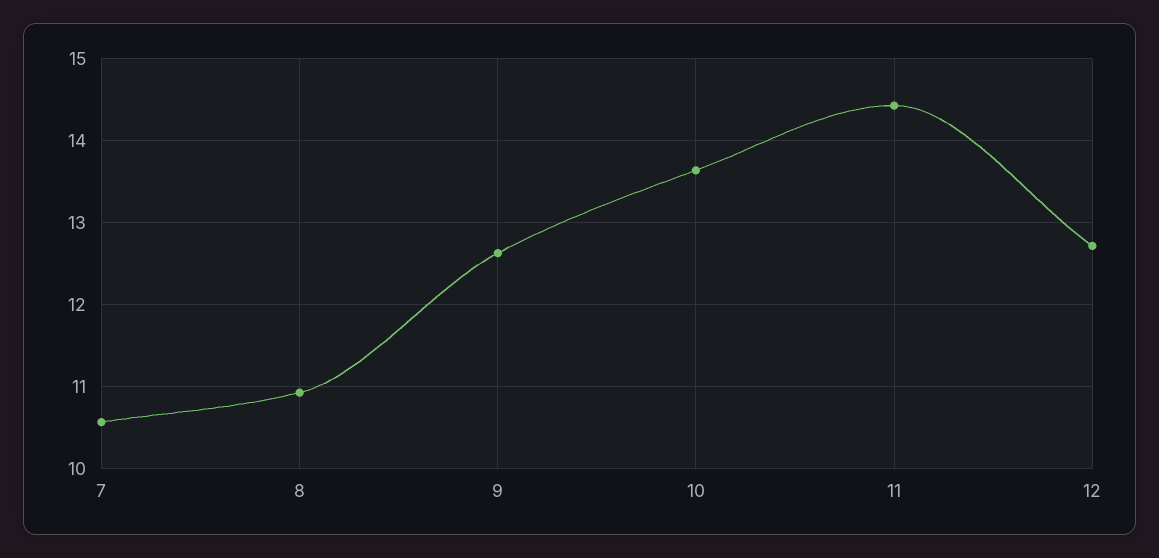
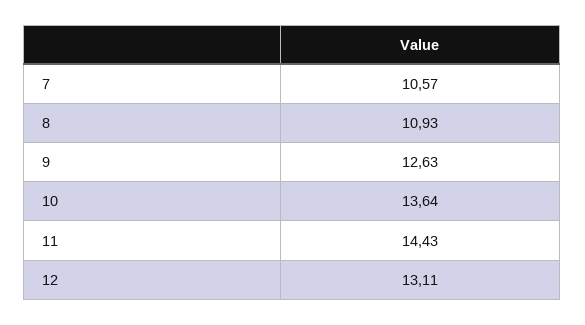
  {
    "7": 10.57,
    "8": 10.93,
    "9": 12.63,
    "10": 13.64,
    "11": 14.43,
-   "12": 12.7
+   "12": 13.11
  }

